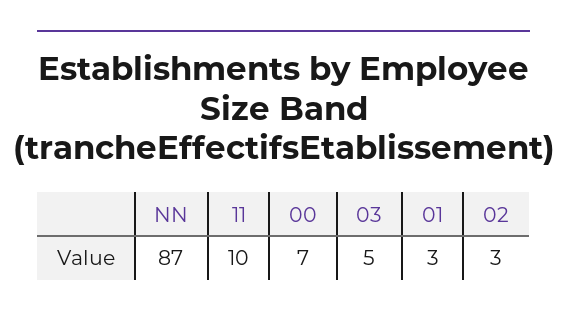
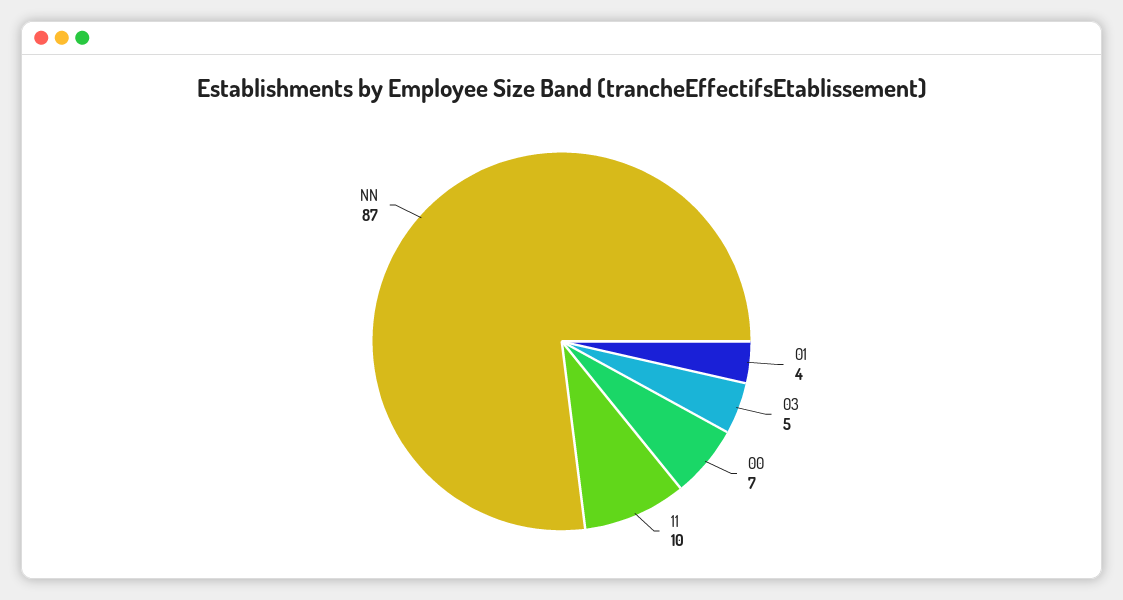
  {
    "NN": 87,
    "11": 10,
    "00": 7,
    "03": 5,
-   "01": 3,
+   "01": 4
-   "02": 3
  }

